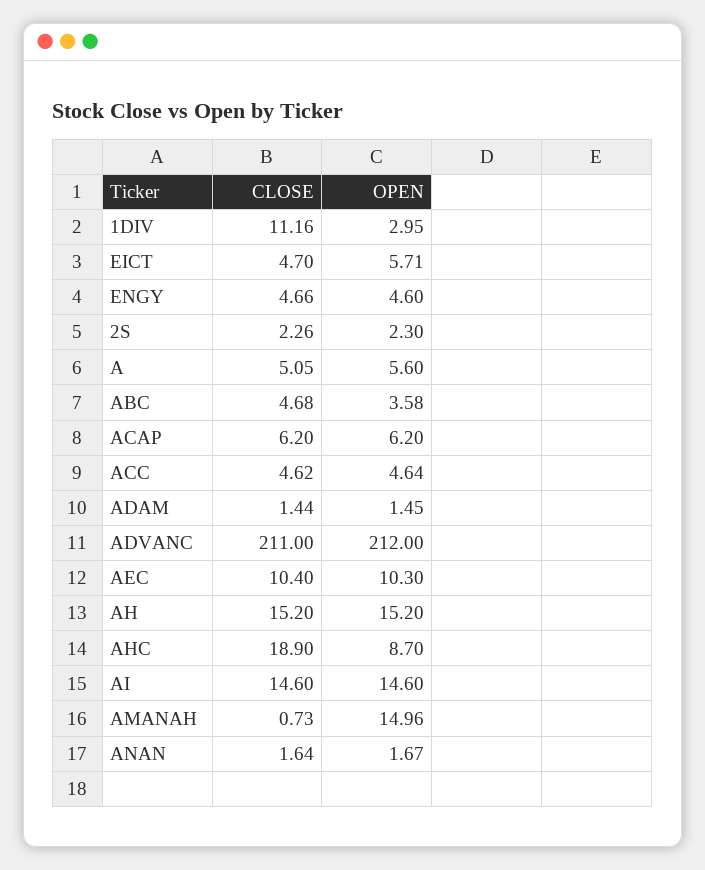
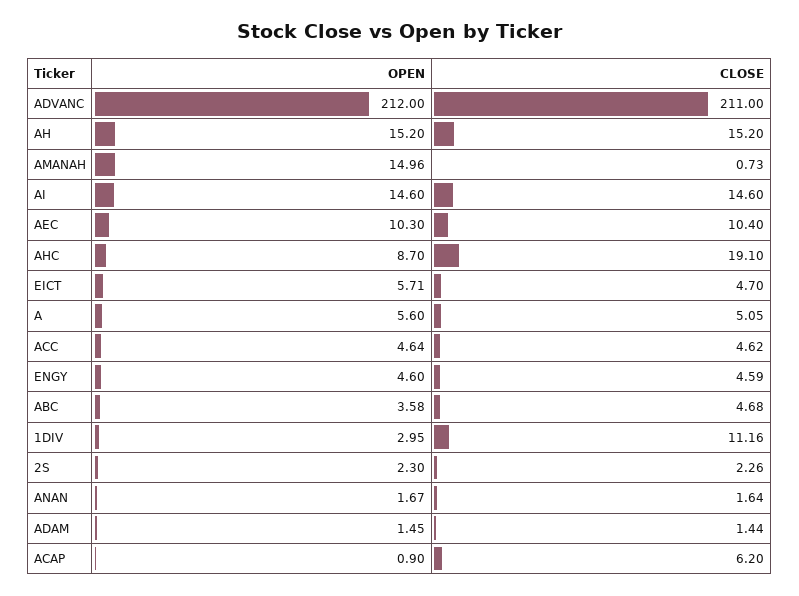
  {
    "CLOSE": {
      "1DIV": 11.16,
      "EICT": 4.7,
-     "ENGY": 4.66,
+     "ENGY": 4.59,
      "2S": 2.26,
      "A": 5.05,
      "ABC": 4.68,
      "ACAP": 6.2,
      "ACC": 4.62,
      "ADAM": 1.44,
      "ADVANC": 211,
      "AEC": 10.4,
      "AH": 15.2,
-     "AHC": 18.9,
+     "AHC": 19.1,
      "AI": 14.6,
      "AMANAH": 0.73,
      "ANAN": 1.64
    },
    "OPEN": {
      "1DIV": 2.95,
      "EICT": 5.71,
      "ENGY": 4.6,
      "2S": 2.3,
      "A": 5.6,
      "ABC": 3.58,
-     "ACAP": 6.2,
+     "ACAP": 0.9,
      "ACC": 4.64,
      "ADAM": 1.45,
      "ADVANC": 212,
      "AEC": 10.3,
      "AH": 15.2,
      "AHC": 8.7,
      "AI": 14.6,
      "AMANAH": 14.96,
      "ANAN": 1.67
    }
  }

